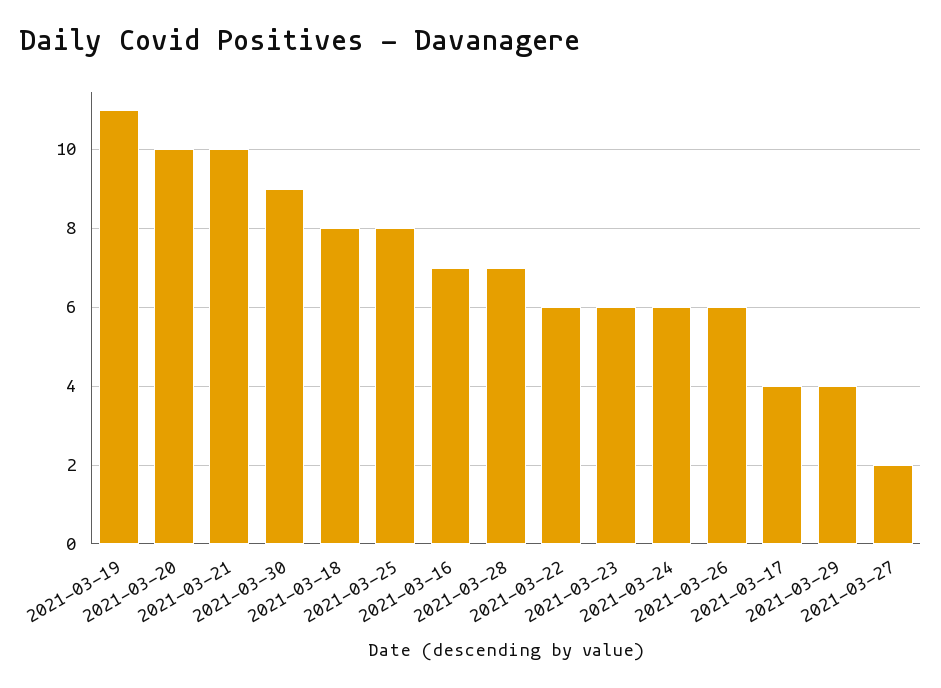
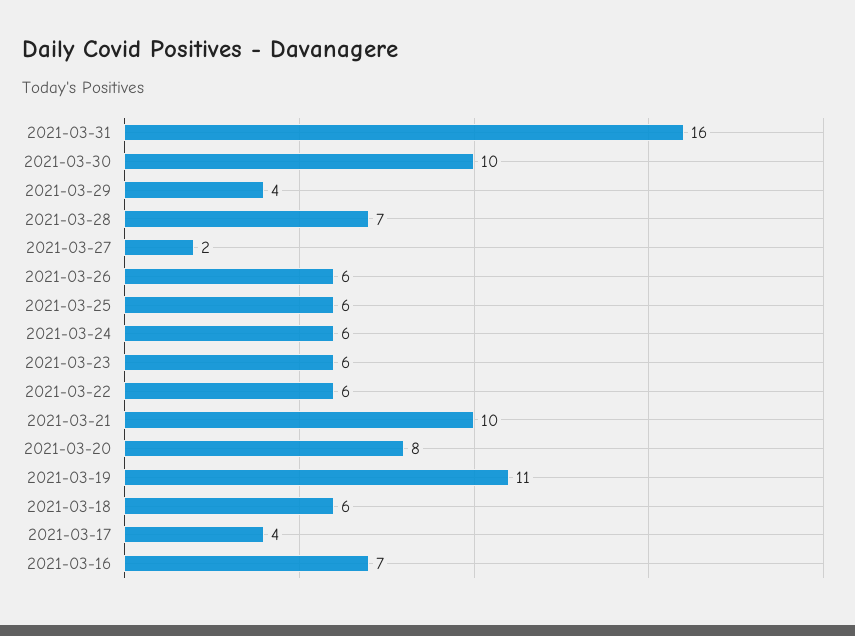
  {
    "2021-03-19": 11,
-   "2021-03-20": 10,
+   "2021-03-20": 8,
    "2021-03-21": 10,
-   "2021-03-30": 9,
+   "2021-03-30": 10,
-   "2021-03-18": 8,
+   "2021-03-18": 6,
-   "2021-03-25": 8,
+   "2021-03-25": 6,
    "2021-03-16": 7,
    "2021-03-28": 7,
    "2021-03-22": 6,
    "2021-03-23": 6,
    "2021-03-24": 6,
    "2021-03-26": 6,
    "2021-03-17": 4,
    "2021-03-29": 4,
-   "2021-03-27": 2
+   "2021-03-27": 2,
+   "2021-03-31": 16
  }

